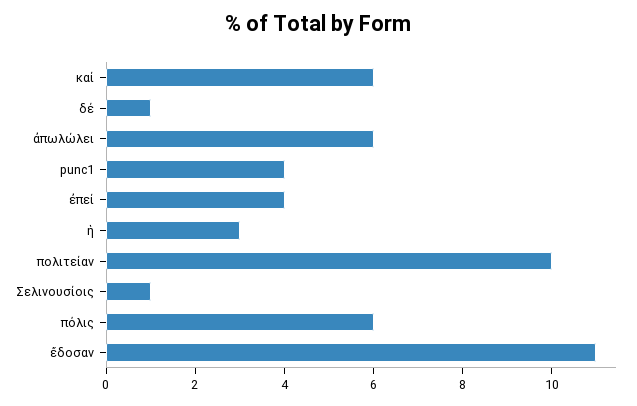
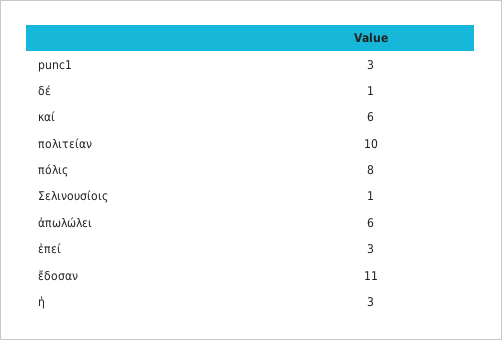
  {
    "καί": 6,
    "δέ": 1,
    "ἀπωλώλει": 6,
-   "punc1": 4,
+   "punc1": 3,
-   "ἐπεί": 4,
+   "ἐπεί": 3,
    "ἡ": 3,
    "πολιτείαν": 10,
    "Σελινουσίοις": 1,
-   "πόλις": 6,
+   "πόλις": 8,
    "ἔδοσαν": 11
  }

